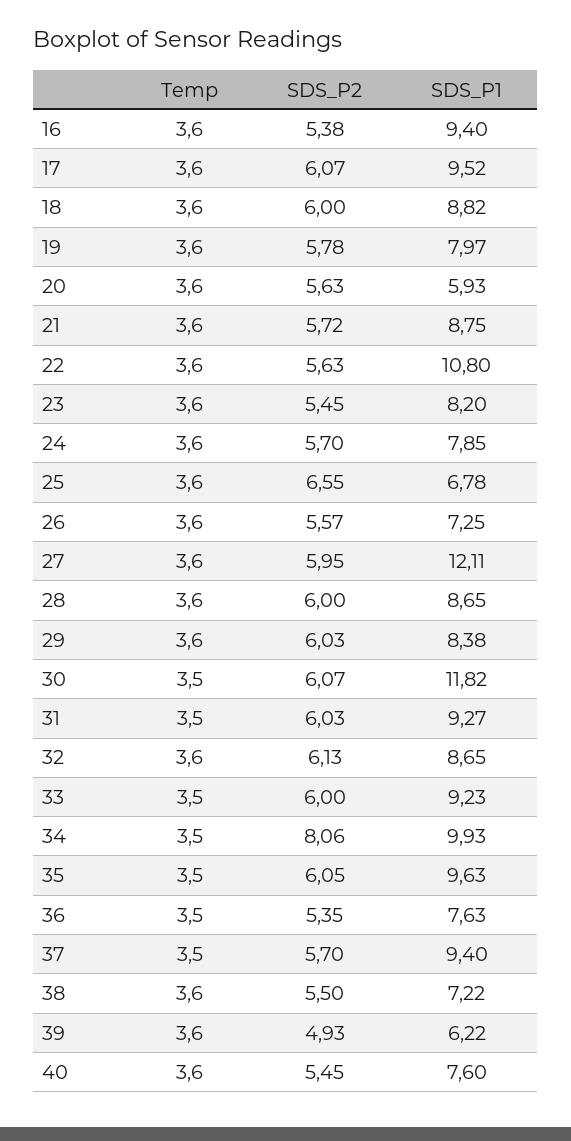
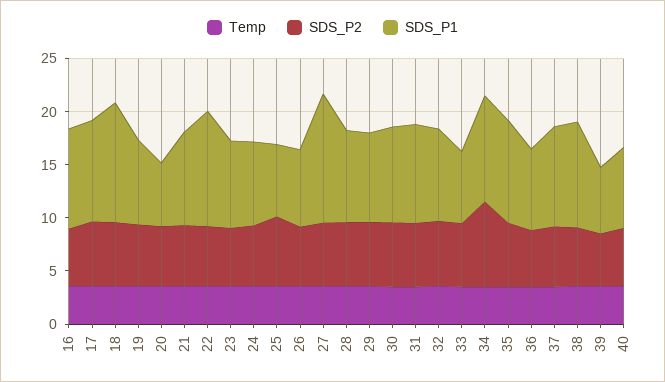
  {
    "Temp": {
      "16": 3.6,
      "17": 3.6,
      "18": 3.6,
      "19": 3.6,
      "20": 3.6,
      "21": 3.6,
      "22": 3.6,
      "23": 3.6,
      "24": 3.6,
      "25": 3.6,
      "26": 3.6,
      "27": 3.6,
      "28": 3.6,
      "29": 3.6,
      "30": 3.5,
      "31": 3.5,
      "32": 3.6,
      "33": 3.5,
      "34": 3.5,
      "35": 3.5,
      "36": 3.5,
      "37": 3.5,
      "38": 3.6,
      "39": 3.6,
      "40": 3.6
    },
    "SDS_P2": {
      "16": 5.38,
      "17": 6.07,
      "18": 6,
      "19": 5.78,
      "20": 5.63,
      "21": 5.72,
      "22": 5.63,
      "23": 5.45,
      "24": 5.7,
      "25": 6.55,
      "26": 5.57,
      "27": 5.95,
      "28": 6,
      "29": 6.03,
      "30": 6.07,
      "31": 6.03,
      "32": 6.13,
      "33": 6,
      "34": 8.06,
      "35": 6.05,
      "36": 5.35,
      "37": 5.7,
      "38": 5.5,
      "39": 4.93,
      "40": 5.45
    },
    "SDS_P1": {
      "16": 9.4,
      "17": 9.52,
-     "18": 8.82,
+     "18": 11,
      "19": 7.97,
      "20": 5.93,
      "21": 8.75,
      "22": 10.8,
      "23": 8.2,
      "24": 7.85,
      "25": 6.78,
      "26": 7.25,
      "27": 12.11,
      "28": 8.65,
      "29": 8.38,
-     "30": 11.82,
+     "30": 9,
      "31": 9.27,
      "32": 8.65,
-     "33": 9.23,
+     "33": 7,
      "34": 9.93,
      "35": 9.63,
      "36": 7.63,
      "37": 9.4,
-     "38": 7.22,
+     "38": 10,
      "39": 6.22,
      "40": 7.6
    }
  }

